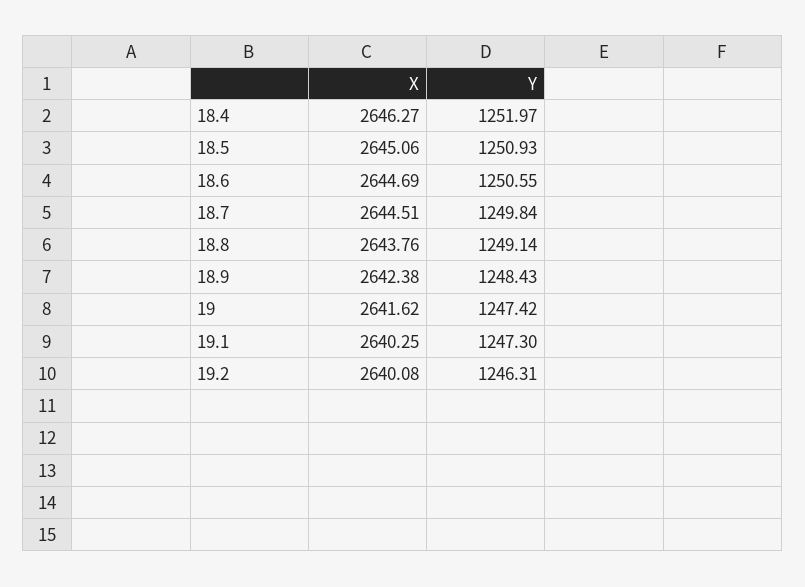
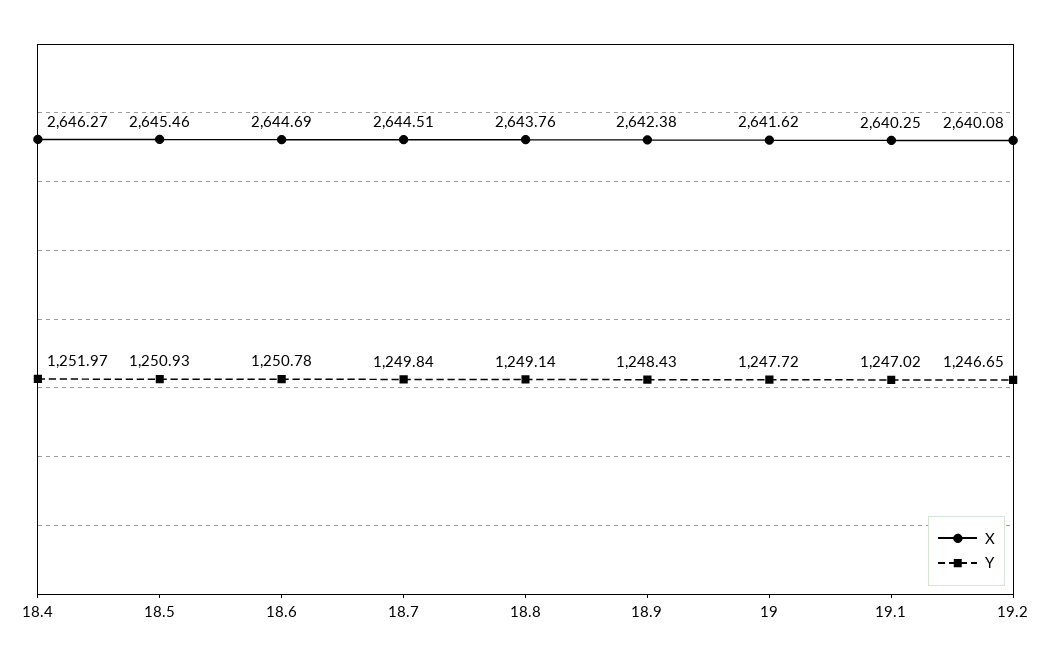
  {
    "X": {
      "18.4": 2646.27,
-     "18.5": 2645.06,
+     "18.5": 2645.46,
      "18.6": 2644.69,
      "18.7": 2644.51,
      "18.8": 2643.76,
      "18.9": 2642.38,
      "19": 2641.62,
      "19.1": 2640.25,
      "19.2": 2640.08
    },
    "Y": {
      "18.4": 1251.97,
      "18.5": 1250.93,
-     "18.6": 1250.55,
+     "18.6": 1250.78,
      "18.7": 1249.84,
      "18.8": 1249.14,
      "18.9": 1248.43,
-     "19": 1247.42,
+     "19": 1247.72,
-     "19.1": 1247.3,
+     "19.1": 1247.02,
-     "19.2": 1246.31
+     "19.2": 1246.65
    }
  }

